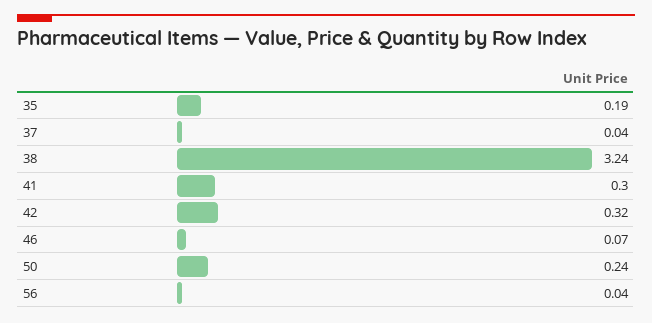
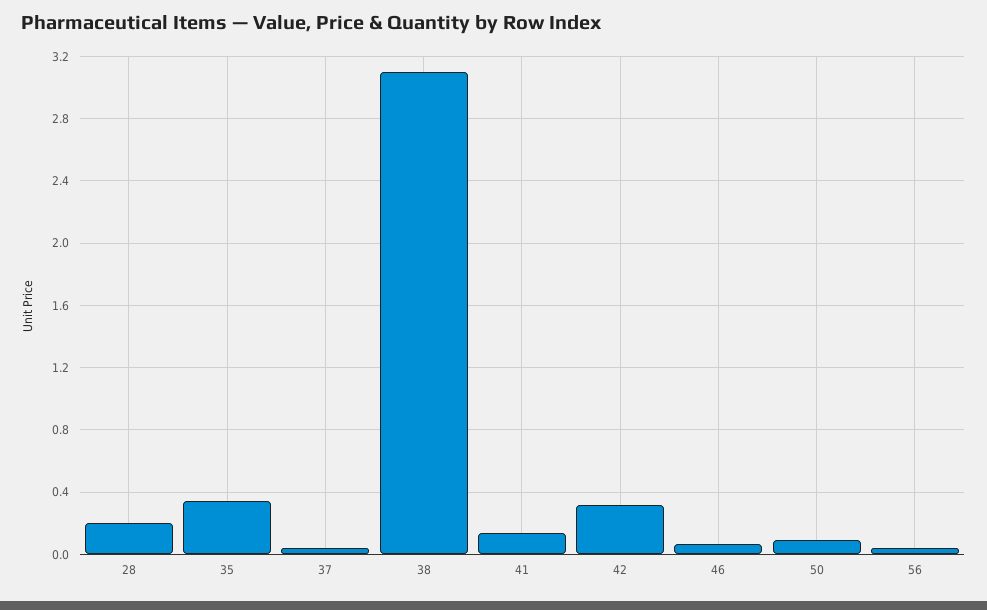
  {
-   "35": 0.19,
+   "35": 0.35,
    "37": 0.04,
-   "38": 3.24,
+   "38": 3.1,
-   "41": 0.3,
+   "41": 0.15,
    "42": 0.32,
    "46": 0.07,
-   "50": 0.24,
+   "50": 0.1,
-   "56": 0.04
+   "56": 0.04,
+   "28": 0.2
  }

